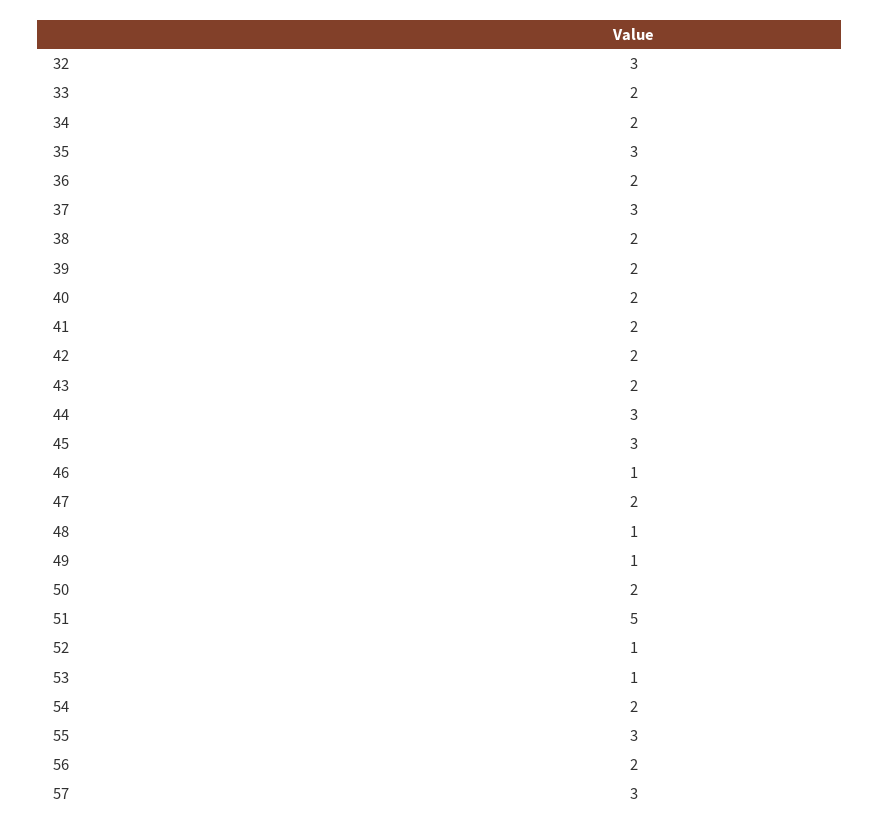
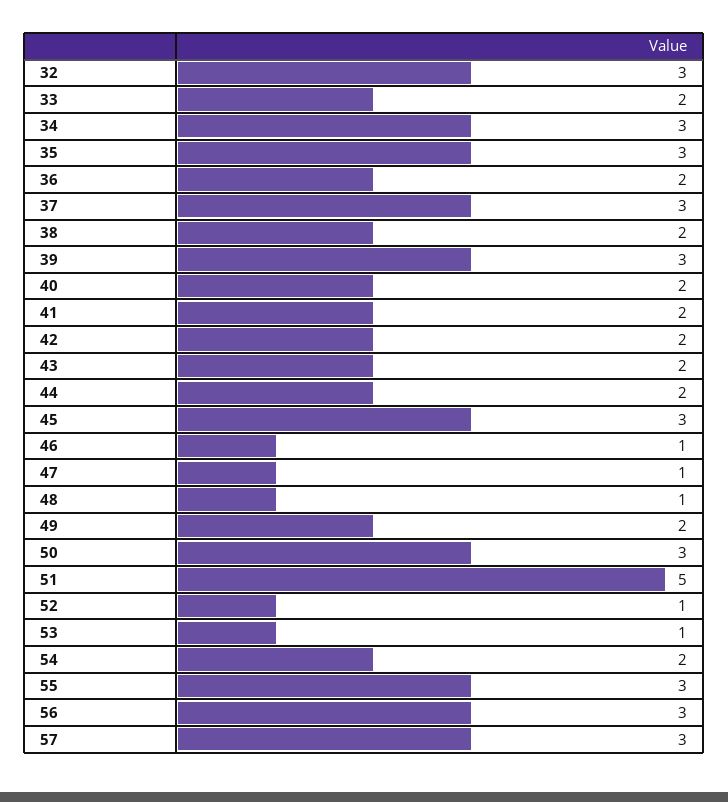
  {
    "32": 3,
    "33": 2,
-   "34": 2,
+   "34": 3,
    "35": 3,
    "36": 2,
    "37": 3,
    "38": 2,
-   "39": 2,
+   "39": 3,
    "40": 2,
    "41": 2,
    "42": 2,
    "43": 2,
-   "44": 3,
+   "44": 2,
    "45": 3,
    "46": 1,
-   "47": 2,
+   "47": 1,
    "48": 1,
-   "49": 1,
+   "49": 2,
-   "50": 2,
+   "50": 3,
    "51": 5,
    "52": 1,
    "53": 1,
    "54": 2,
    "55": 3,
-   "56": 2,
+   "56": 3,
    "57": 3
  }

